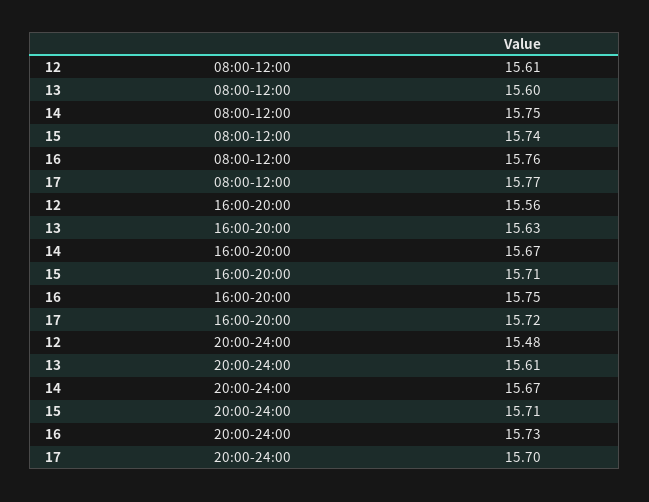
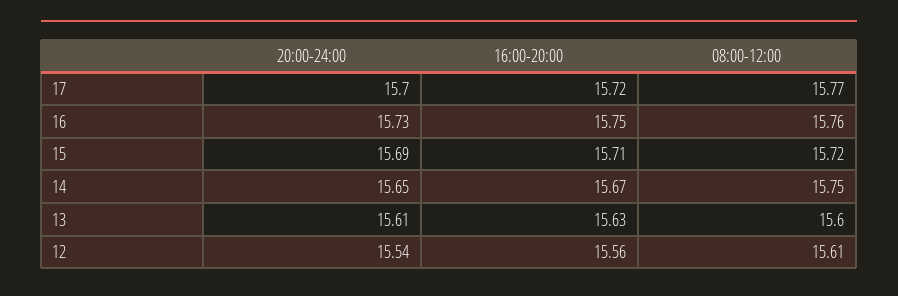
  {
    "12": {
      "08:00-12:00": 15.61,
      "16:00-20:00": 15.56,
-     "20:00-24:00": 15.48
+     "20:00-24:00": 15.54
    },
    "13": {
      "08:00-12:00": 15.6,
      "16:00-20:00": 15.63,
      "20:00-24:00": 15.61
    },
    "14": {
      "08:00-12:00": 15.75,
      "16:00-20:00": 15.67,
-     "20:00-24:00": 15.67
+     "20:00-24:00": 15.65
    },
    "15": {
-     "08:00-12:00": 15.74,
+     "08:00-12:00": 15.72,
      "16:00-20:00": 15.71,
-     "20:00-24:00": 15.71
+     "20:00-24:00": 15.69
    },
    "16": {
      "08:00-12:00": 15.76,
      "16:00-20:00": 15.75,
      "20:00-24:00": 15.73
    },
    "17": {
      "08:00-12:00": 15.77,
      "16:00-20:00": 15.72,
      "20:00-24:00": 15.7
    }
  }

